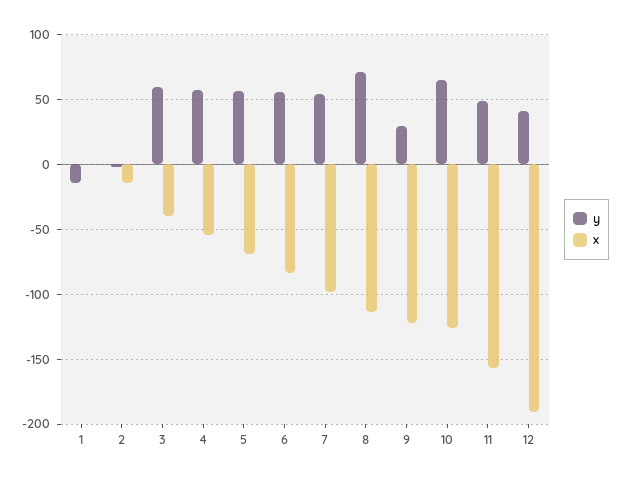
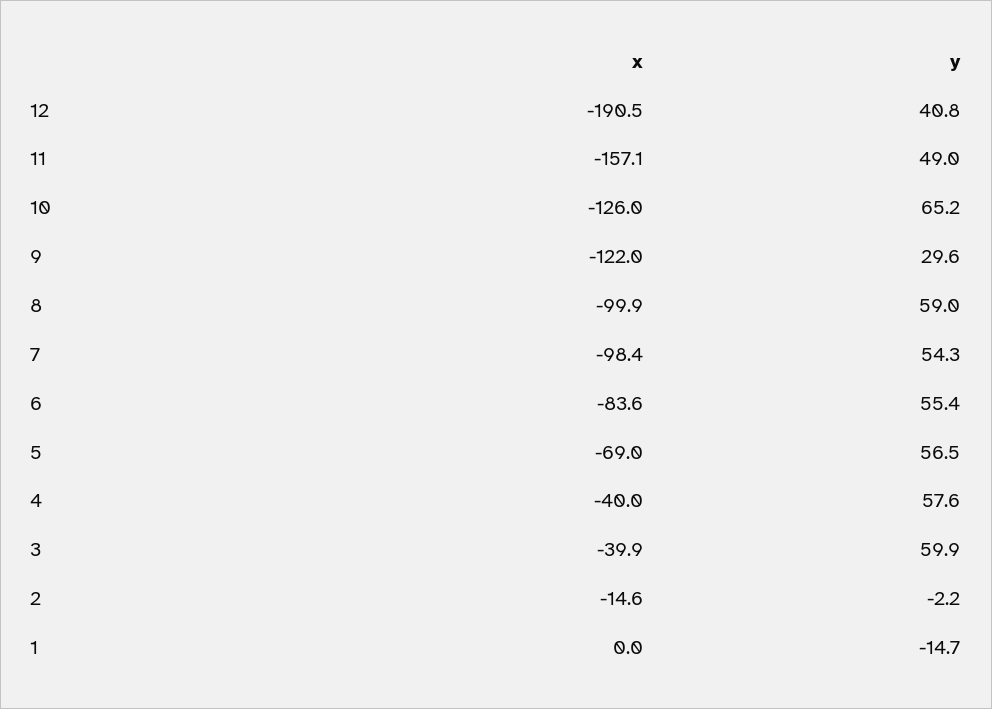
  {
    "y": {
      "1": -14.7,
      "2": -2.2,
      "3": 59.9,
      "4": 57.6,
      "5": 56.5,
      "6": 55.4,
      "7": 54.3,
-     "8": 70,
+     "8": 59,
      "9": 29.6,
      "10": 65.2,
      "11": 49,
      "12": 40.8
    },
    "x": {
      "1": 0,
      "2": -14.6,
      "3": -39.9,
-     "4": -55,
+     "4": -40,
      "5": -69,
      "6": -83.6,
      "7": -98.4,
-     "8": -115,
+     "8": -99.9,
      "9": -122,
      "10": -126,
      "11": -157.1,
      "12": -190.5
    }
  }

